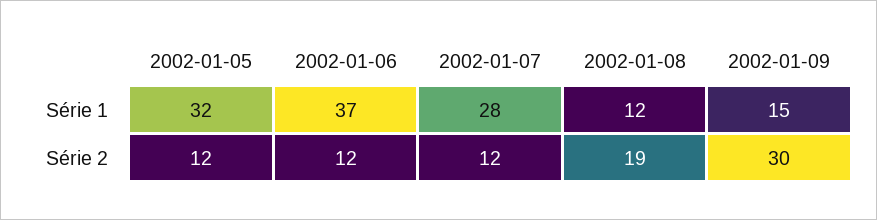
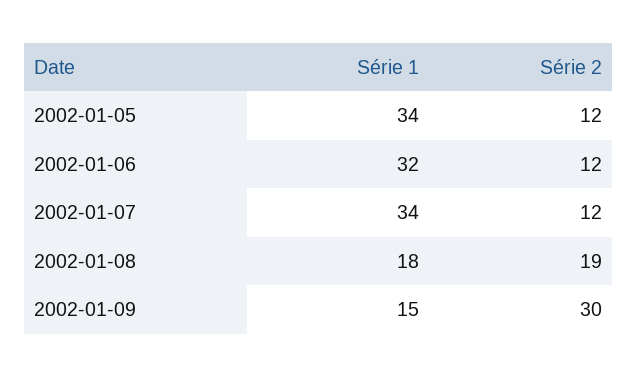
  {
    "2002-01-05": {
-     "Série 1": 32,
+     "Série 1": 34,
      "Série 2": 12
    },
    "2002-01-06": {
-     "Série 1": 37,
+     "Série 1": 32,
      "Série 2": 12
    },
    "2002-01-07": {
-     "Série 1": 28,
+     "Série 1": 34,
      "Série 2": 12
    },
    "2002-01-08": {
-     "Série 1": 12,
+     "Série 1": 18,
      "Série 2": 19
    },
    "2002-01-09": {
      "Série 1": 15,
      "Série 2": 30
    }
  }

